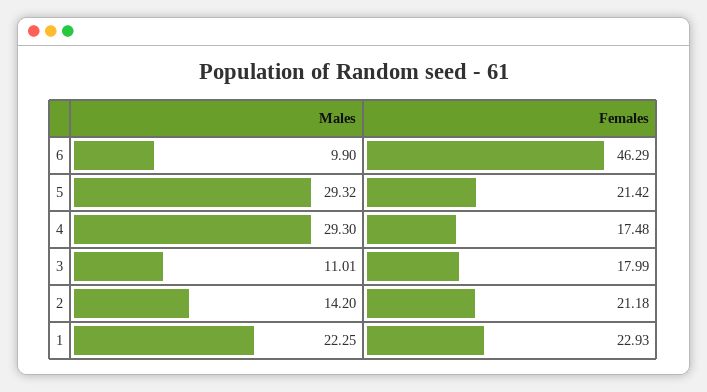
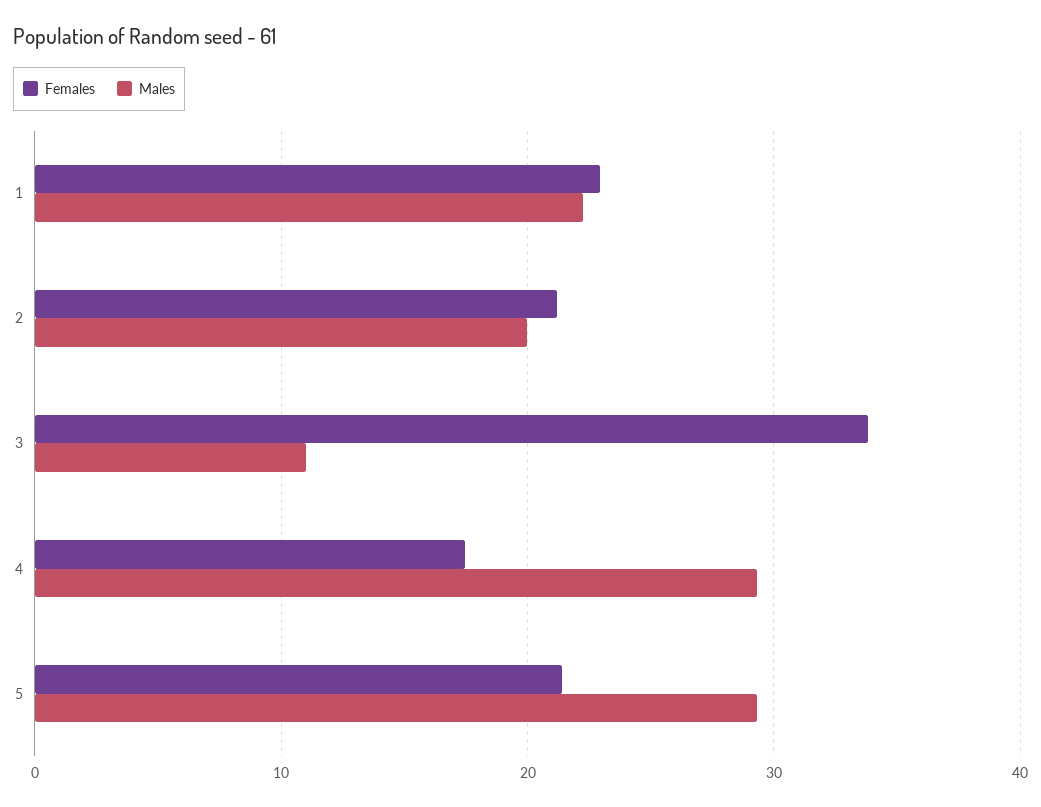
  {
    "Males": {
-     "6": 9.9,
      "5": 29.32,
      "4": 29.3,
      "3": 11.01,
-     "2": 14.2,
+     "2": 20,
      "1": 22.25
    },
    "Females": {
-     "6": 46.29,
      "5": 21.42,
      "4": 17.48,
-     "3": 17.99,
+     "3": 34,
      "2": 21.18,
      "1": 22.93
    }
  }

